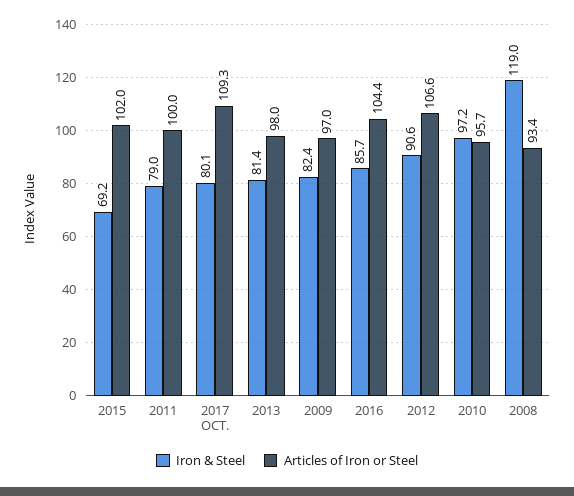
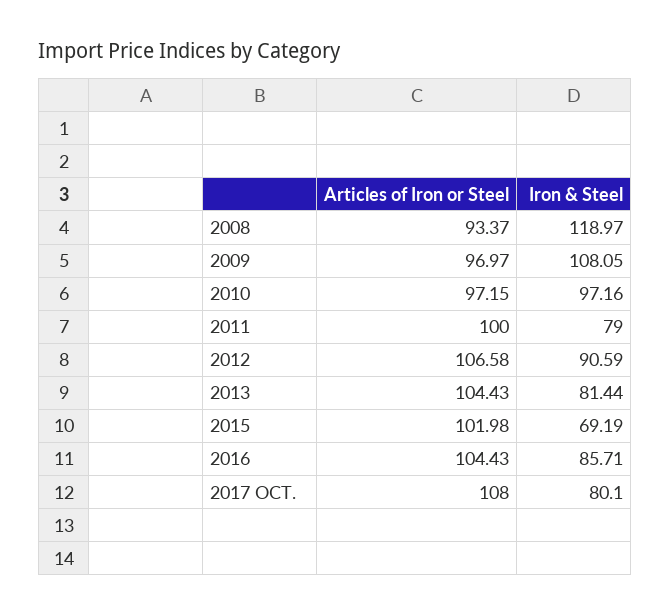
  {
    "Iron & Steel": {
      "2015": 69.19,
      "2011": 79,
      "2017 OCT.": 80.1,
      "2013": 81.44,
-     "2009": 82.4,
+     "2009": 108.05,
      "2016": 85.71,
      "2012": 90.59,
      "2010": 97.16,
      "2008": 118.97
    },
    "Articles of Iron or Steel": {
      "2015": 101.98,
      "2011": 100,
-     "2017 OCT.": 109.3,
+     "2017 OCT.": 108,
-     "2013": 98,
+     "2013": 104.43,
      "2009": 96.97,
      "2016": 104.43,
      "2012": 106.58,
-     "2010": 95.7,
+     "2010": 97.15,
      "2008": 93.37
    }
  }

